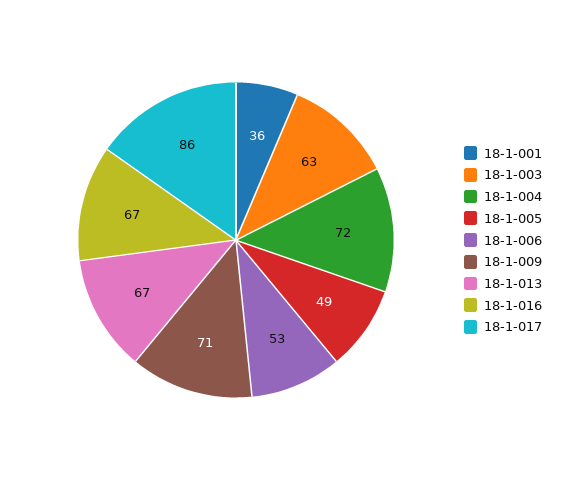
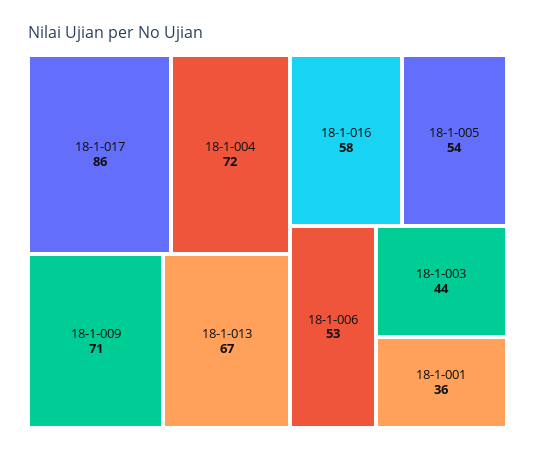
  {
    "18-1-001": 36,
-   "18-1-003": 63,
+   "18-1-003": 44,
    "18-1-004": 72,
-   "18-1-005": 49,
+   "18-1-005": 54,
    "18-1-006": 53,
    "18-1-009": 71,
    "18-1-013": 67,
-   "18-1-016": 67,
+   "18-1-016": 58,
    "18-1-017": 86
  }

